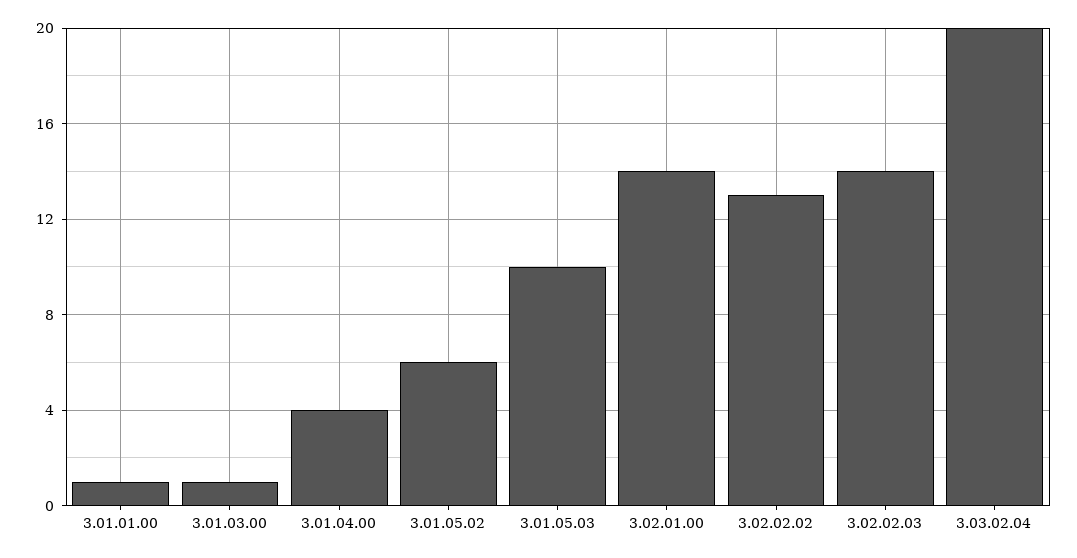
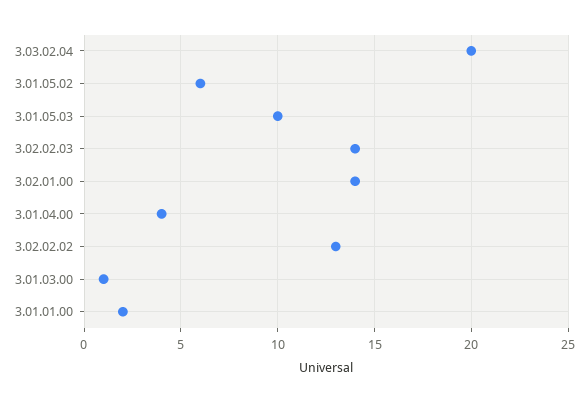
  {
-   "3.01.01.00": 1,
+   "3.01.01.00": 2,
    "3.01.03.00": 1,
    "3.01.04.00": 4,
    "3.01.05.02": 6,
    "3.01.05.03": 10,
    "3.02.01.00": 14,
    "3.02.02.02": 13,
    "3.02.02.03": 14,
    "3.03.02.04": 20
  }

